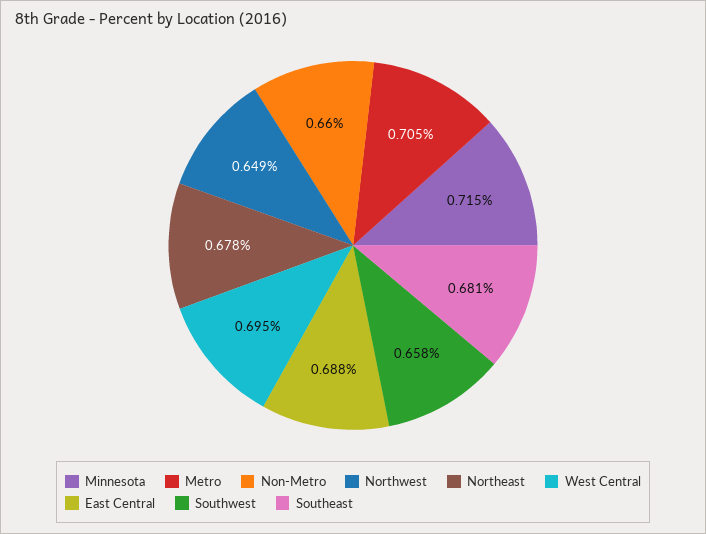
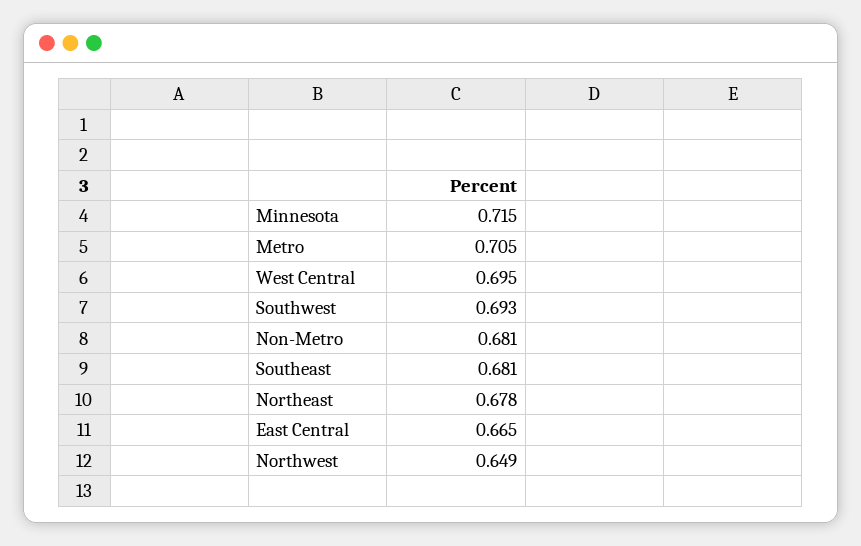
  {
    "Minnesota": 0.715,
    "Metro": 0.705,
-   "Non-Metro": 0.66,
+   "Non-Metro": 0.681,
    "Northwest": 0.649,
    "Northeast": 0.678,
    "West Central": 0.695,
-   "East Central": 0.688,
+   "East Central": 0.665,
-   "Southwest": 0.658,
+   "Southwest": 0.693,
    "Southeast": 0.681
  }

